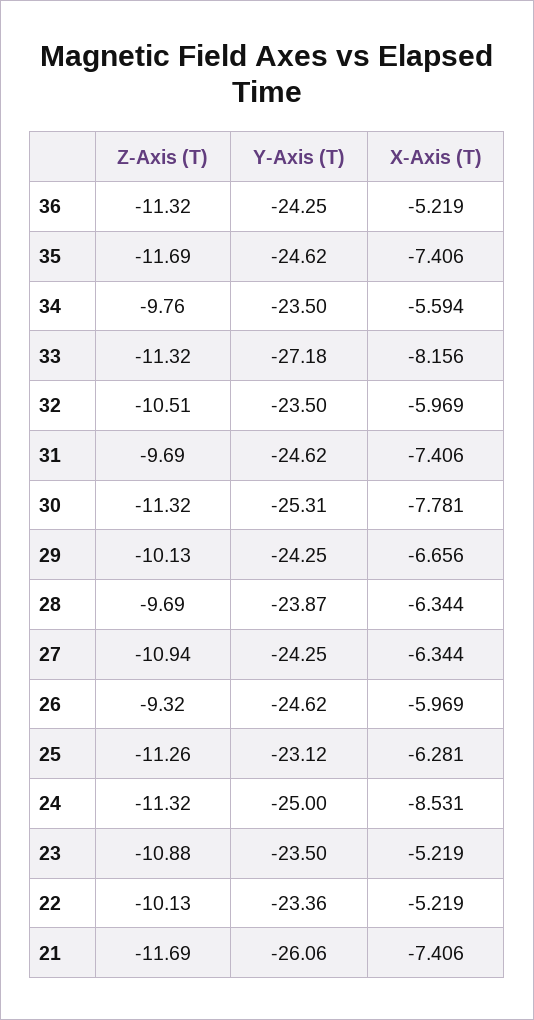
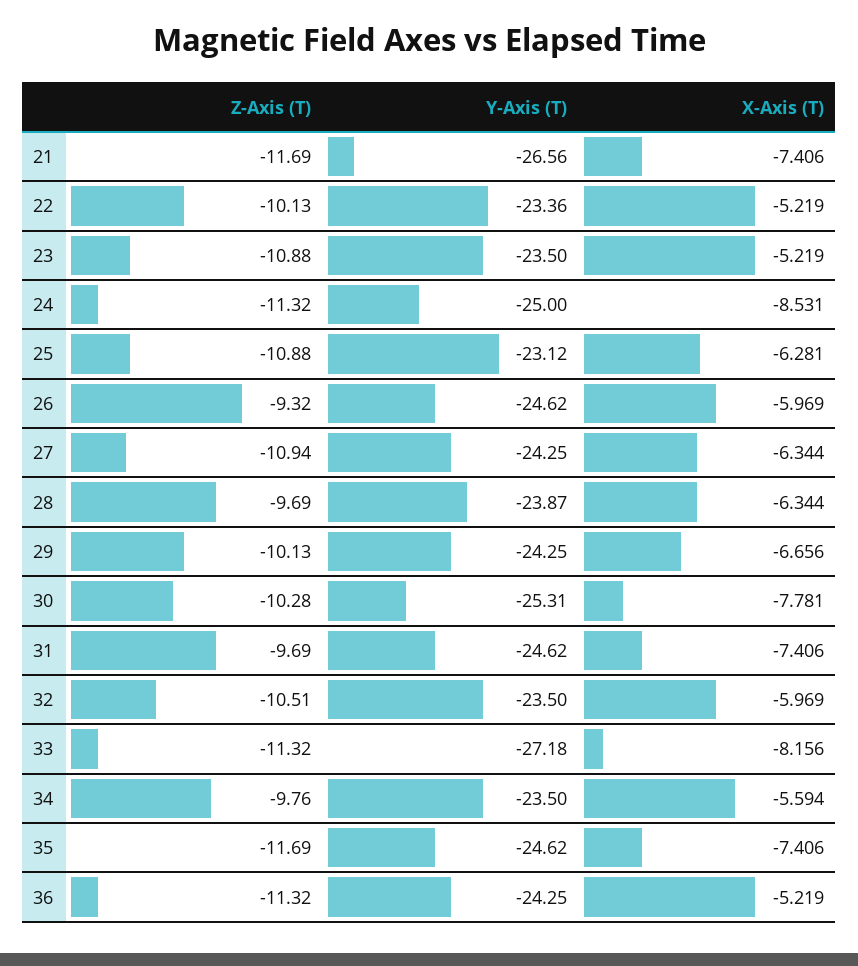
  {
    "Z-Axis (T)": {
      "36": -11.32,
      "35": -11.69,
      "34": -9.76,
      "33": -11.32,
      "32": -10.51,
      "31": -9.69,
-     "30": -11.32,
+     "30": -10.28,
      "29": -10.13,
      "28": -9.69,
      "27": -10.94,
      "26": -9.32,
-     "25": -11.26,
+     "25": -10.88,
      "24": -11.32,
      "23": -10.88,
      "22": -10.13,
      "21": -11.69
    },
    "Y-Axis (T)": {
      "36": -24.25,
      "35": -24.62,
      "34": -23.5,
      "33": -27.18,
      "32": -23.5,
      "31": -24.62,
      "30": -25.31,
      "29": -24.25,
      "28": -23.87,
      "27": -24.25,
      "26": -24.62,
      "25": -23.12,
      "24": -25,
      "23": -23.5,
      "22": -23.36,
-     "21": -26.06
+     "21": -26.56
    },
    "X-Axis (T)": {
      "36": -5.219,
      "35": -7.406,
      "34": -5.594,
      "33": -8.156,
      "32": -5.969,
      "31": -7.406,
      "30": -7.781,
      "29": -6.656,
      "28": -6.344,
      "27": -6.344,
      "26": -5.969,
      "25": -6.281,
      "24": -8.531,
      "23": -5.219,
      "22": -5.219,
      "21": -7.406
    }
  }

